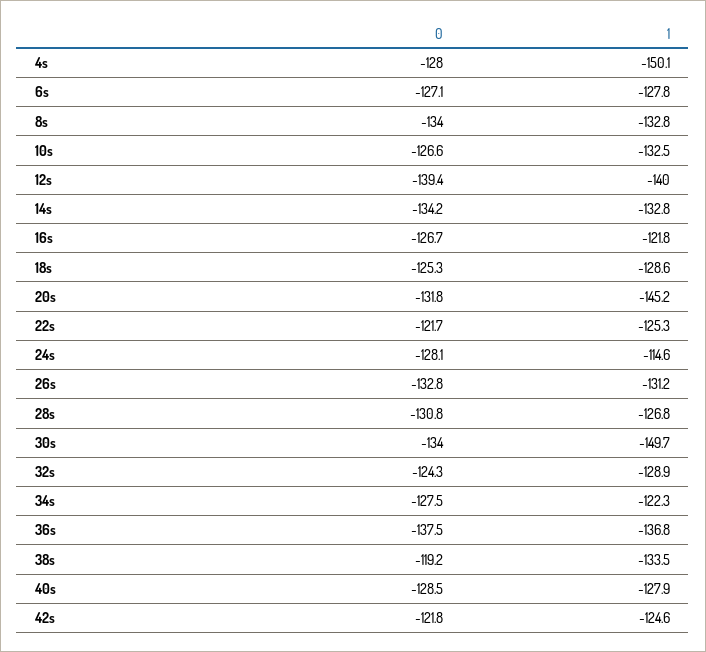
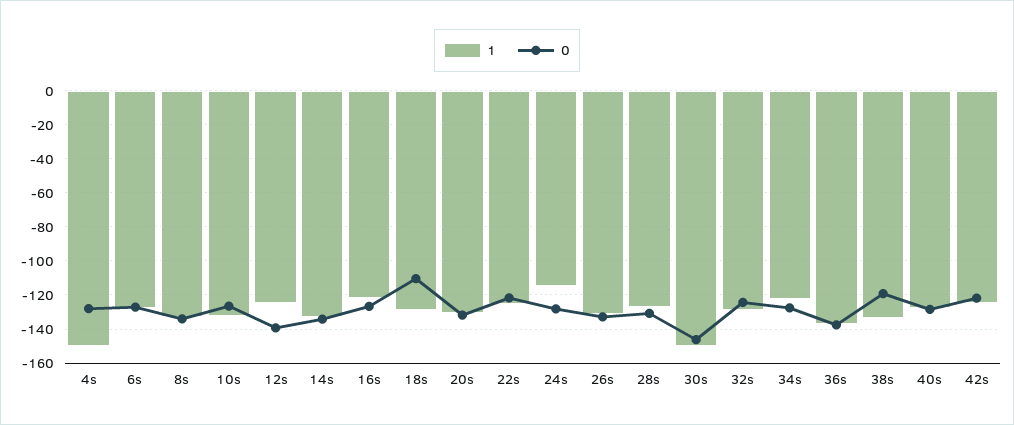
  {
    "0": {
      "4s": -128,
      "6s": -127.1,
      "8s": -134,
      "10s": -126.6,
      "12s": -139.4,
      "14s": -134.2,
      "16s": -126.7,
-     "18s": -125.3,
+     "18s": -110,
      "20s": -131.8,
      "22s": -121.7,
      "24s": -128.1,
      "26s": -132.8,
      "28s": -130.8,
-     "30s": -134,
+     "30s": -145,
      "32s": -124.3,
      "34s": -127.5,
      "36s": -137.5,
      "38s": -119.2,
      "40s": -128.5,
      "42s": -121.8
    },
    "1": {
      "4s": -150.1,
      "6s": -127.8,
      "8s": -132.8,
      "10s": -132.5,
-     "12s": -140,
+     "12s": -125,
      "14s": -132.8,
      "16s": -121.8,
      "18s": -128.6,
-     "20s": -145.2,
+     "20s": -130,
      "22s": -125.3,
      "24s": -114.6,
      "26s": -131.2,
      "28s": -126.8,
      "30s": -149.7,
      "32s": -128.9,
      "34s": -122.3,
      "36s": -136.8,
      "38s": -133.5,
      "40s": -127.9,
      "42s": -124.6
    }
  }

